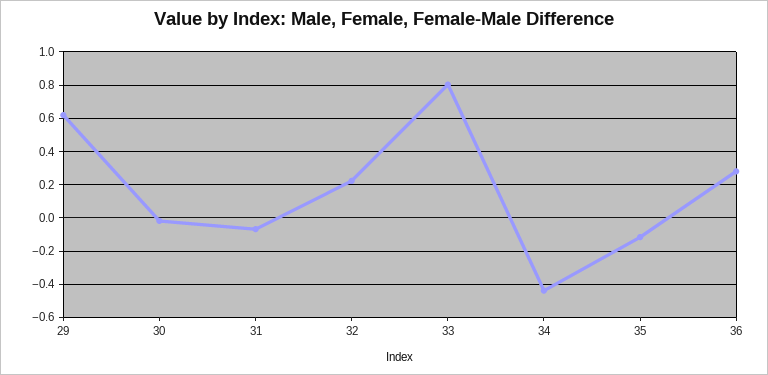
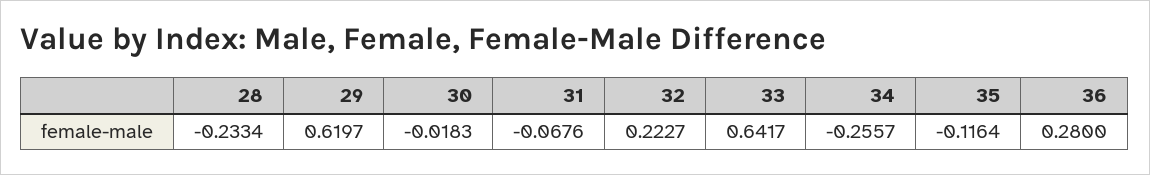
  {
    "29": 0.6197,
    "30": -0.0183,
    "31": -0.0676,
    "32": 0.2227,
-   "33": 0.8,
+   "33": 0.6417,
-   "34": -0.45,
+   "34": -0.2557,
    "35": -0.1164,
-   "36": 0.28
+   "36": 0.28,
+   "28": -0.2334
  }

